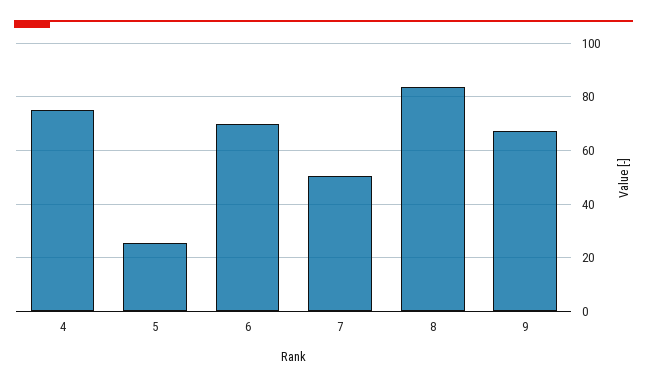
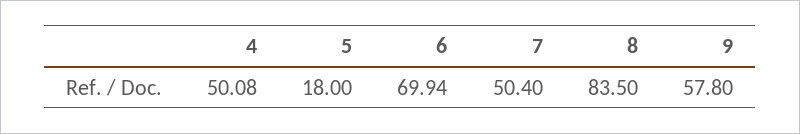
  {
-   "4": 75,
+   "4": 50.08,
-   "5": 25,
+   "5": 18,
    "6": 69.94,
    "7": 50.4,
    "8": 83.5,
-   "9": 67.5
+   "9": 57.8
  }

